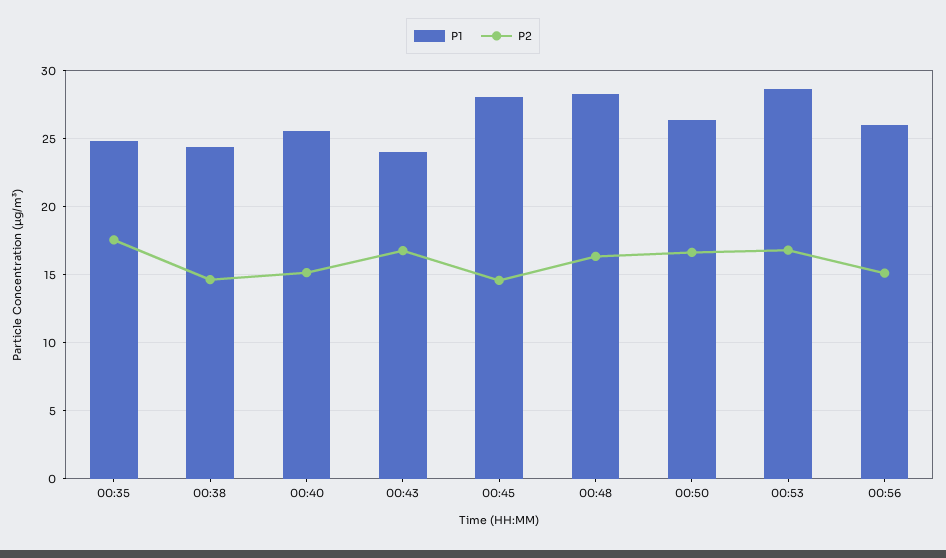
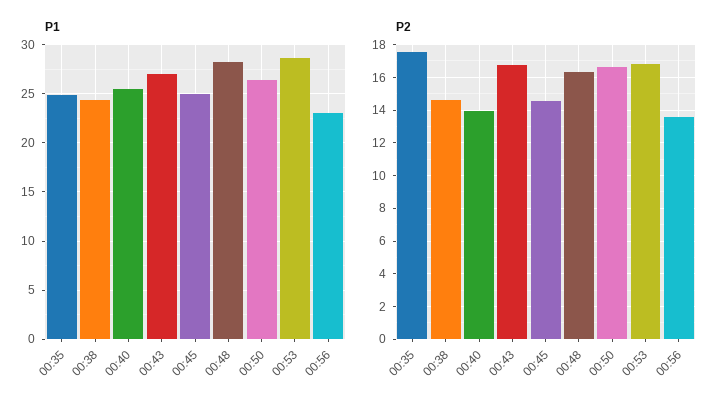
  {
    "P1": {
      "00:35": 25,
      "00:38": 24.5,
      "00:40": 25.5,
-     "00:43": 24,
+     "00:43": 27,
-     "00:45": 28,
+     "00:45": 25,
      "00:48": 28.5,
      "00:50": 26.5,
      "00:53": 28.5,
-     "00:56": 26
+     "00:56": 23
    },
    "P2": {
      "00:35": 17.5,
      "00:38": 14.5,
-     "00:40": 15,
+     "00:40": 14,
      "00:43": 17,
      "00:45": 14.5,
      "00:48": 16.5,
      "00:50": 16.5,
      "00:53": 17,
-     "00:56": 15
+     "00:56": 13.5
    }
  }

